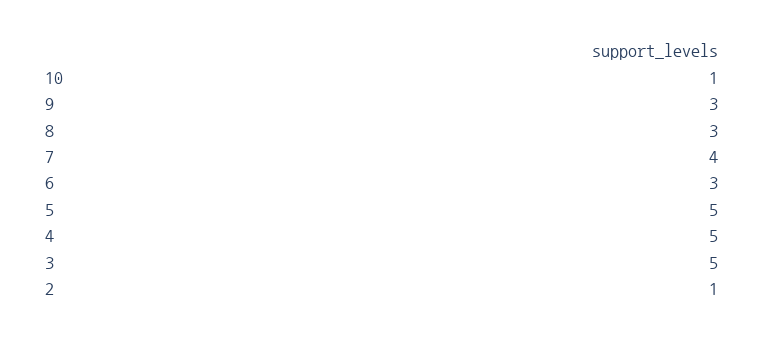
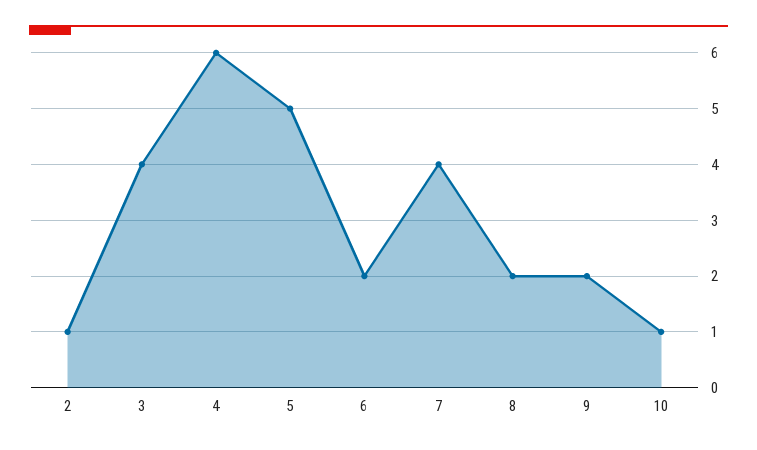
  {
    "10": 1,
-   "9": 3,
+   "9": 2,
-   "8": 3,
+   "8": 2,
    "7": 4,
-   "6": 3,
+   "6": 2,
    "5": 5,
-   "4": 5,
+   "4": 6,
-   "3": 5,
+   "3": 4,
    "2": 1
  }

